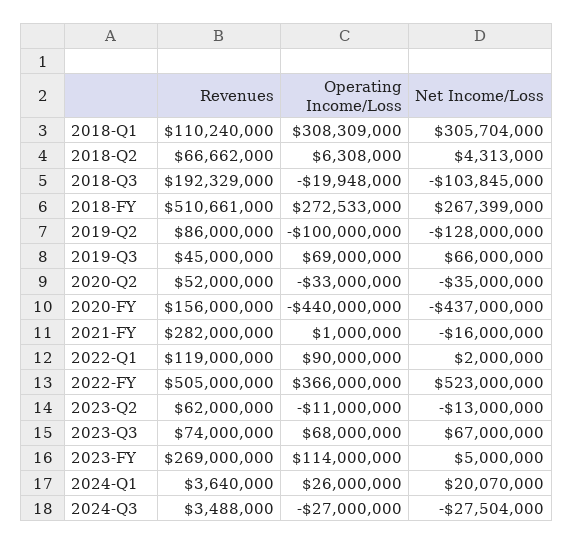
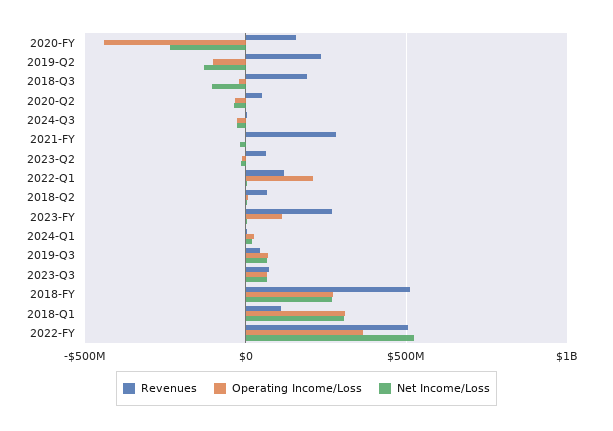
  {
    "Revenues": {
      "2018-Q1": 110240000,
      "2018-Q2": 66662000,
      "2018-Q3": 192329000,
      "2018-FY": 510661000,
-     "2019-Q2": 86000000,
+     "2019-Q2": 250000000,
      "2019-Q3": 45000000,
      "2020-Q2": 52000000,
      "2020-FY": 156000000,
      "2021-FY": 282000000,
      "2022-Q1": 119000000,
      "2022-FY": 505000000,
      "2023-Q2": 62000000,
      "2023-Q3": 74000000,
      "2023-FY": 269000000,
      "2024-Q1": 3640000,
      "2024-Q3": 3488000
    },
    "Operating Income/Loss": {
      "2018-Q1": 308309000,
      "2018-Q2": 6308000,
      "2018-Q3": -19948000,
      "2018-FY": 272533000,
      "2019-Q2": -100000000,
      "2019-Q3": 69000000,
      "2020-Q2": -33000000,
      "2020-FY": -440000000,
      "2021-FY": 1000000,
-     "2022-Q1": 90000000,
+     "2022-Q1": 200000000,
      "2022-FY": 366000000,
      "2023-Q2": -11000000,
      "2023-Q3": 68000000,
      "2023-FY": 114000000,
      "2024-Q1": 26000000,
      "2024-Q3": -27000000
    },
    "Net Income/Loss": {
      "2018-Q1": 305704000,
      "2018-Q2": 4313000,
      "2018-Q3": -103845000,
      "2018-FY": 267399000,
      "2019-Q2": -128000000,
      "2019-Q3": 66000000,
      "2020-Q2": -35000000,
-     "2020-FY": -437000000,
+     "2020-FY": -250000000,
      "2021-FY": -16000000,
      "2022-Q1": 2000000,
      "2022-FY": 523000000,
      "2023-Q2": -13000000,
      "2023-Q3": 67000000,
      "2023-FY": 5000000,
      "2024-Q1": 20070000,
      "2024-Q3": -27504000
    }
  }

